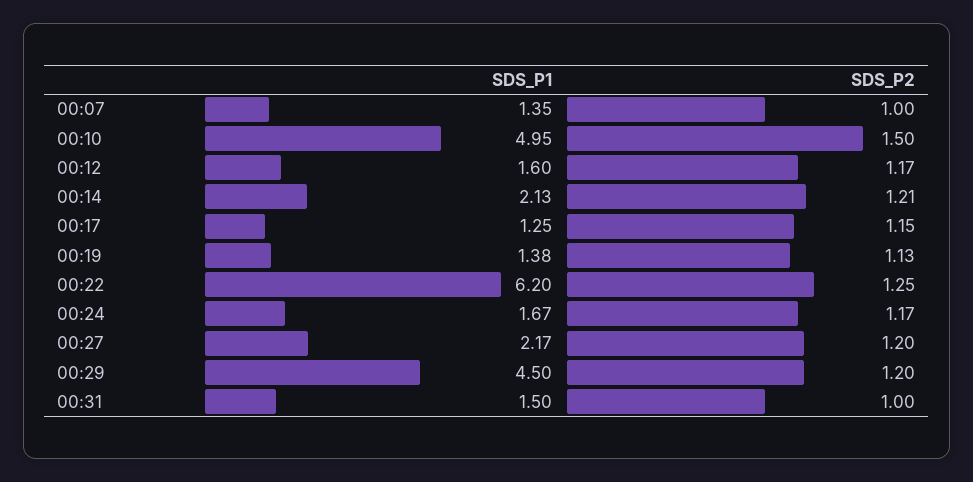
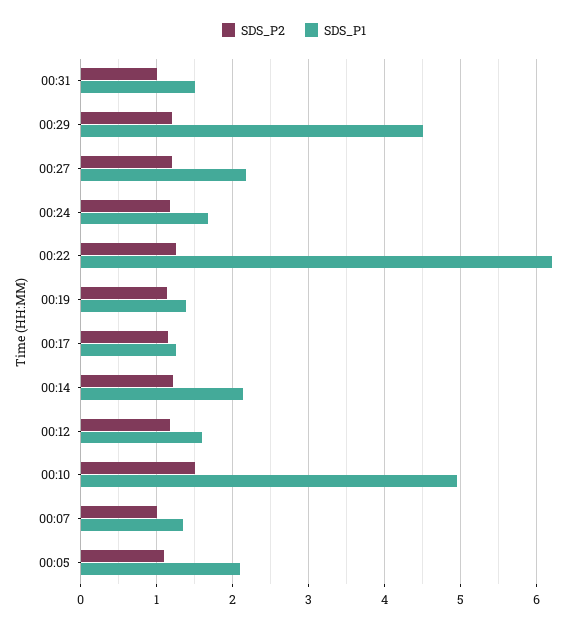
  {
    "SDS_P1": {
      "00:07": 1.35,
      "00:10": 4.95,
      "00:12": 1.6,
      "00:14": 2.13,
      "00:17": 1.25,
      "00:19": 1.38,
      "00:22": 6.2,
      "00:24": 1.67,
      "00:27": 2.17,
      "00:29": 4.5,
-     "00:31": 1.5
+     "00:31": 1.5,
+     "00:05": 2.1
    },
    "SDS_P2": {
      "00:07": 1,
      "00:10": 1.5,
      "00:12": 1.17,
      "00:14": 1.21,
      "00:17": 1.15,
      "00:19": 1.13,
      "00:22": 1.25,
      "00:24": 1.17,
      "00:27": 1.2,
      "00:29": 1.2,
-     "00:31": 1
+     "00:31": 1,
+     "00:05": 1.1
    }
  }

